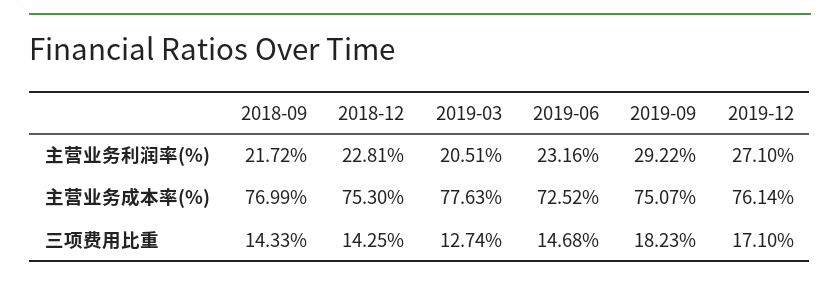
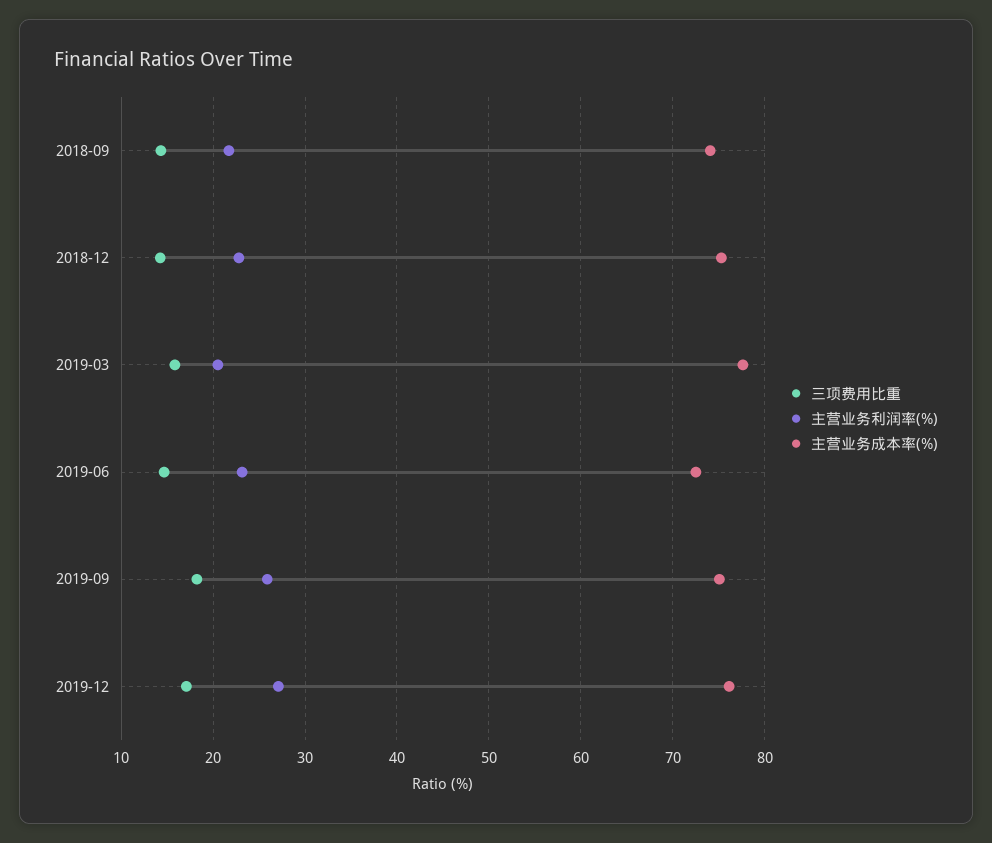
  {
    "主营业务利润率(%)": {
      "2018-09": 21.72,
      "2018-12": 22.81,
      "2019-03": 20.51,
      "2019-06": 23.16,
-     "2019-09": 29.22,
+     "2019-09": 26,
      "2019-12": 27.1
    },
    "主营业务成本率(%)": {
-     "2018-09": 76.99,
+     "2018-09": 74,
      "2018-12": 75.3,
      "2019-03": 77.63,
      "2019-06": 72.52,
      "2019-09": 75.07,
      "2019-12": 76.14
    },
    "三项费用比重": {
      "2018-09": 14.33,
      "2018-12": 14.25,
-     "2019-03": 12.74,
+     "2019-03": 16,
      "2019-06": 14.68,
      "2019-09": 18.23,
      "2019-12": 17.1
    }
  }

